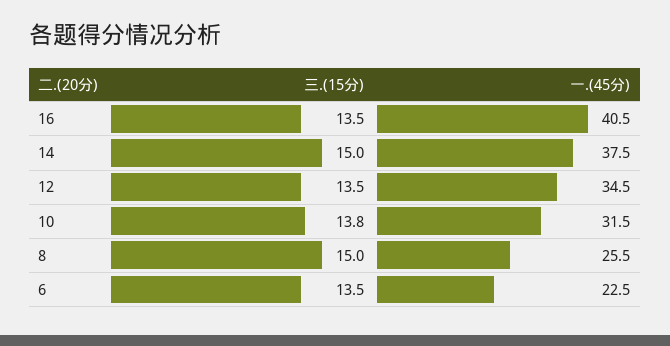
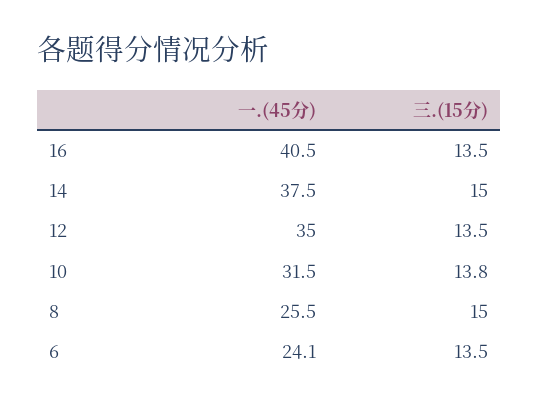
  {
    "三.(15分)": {
      "16": 13.5,
      "14": 15,
      "12": 13.5,
      "10": 13.8,
      "8": 15,
      "6": 13.5
    },
    "一.(45分)": {
      "16": 40.5,
      "14": 37.5,
-     "12": 34.5,
+     "12": 35,
      "10": 31.5,
      "8": 25.5,
-     "6": 22.5
+     "6": 24.1
    }
  }

